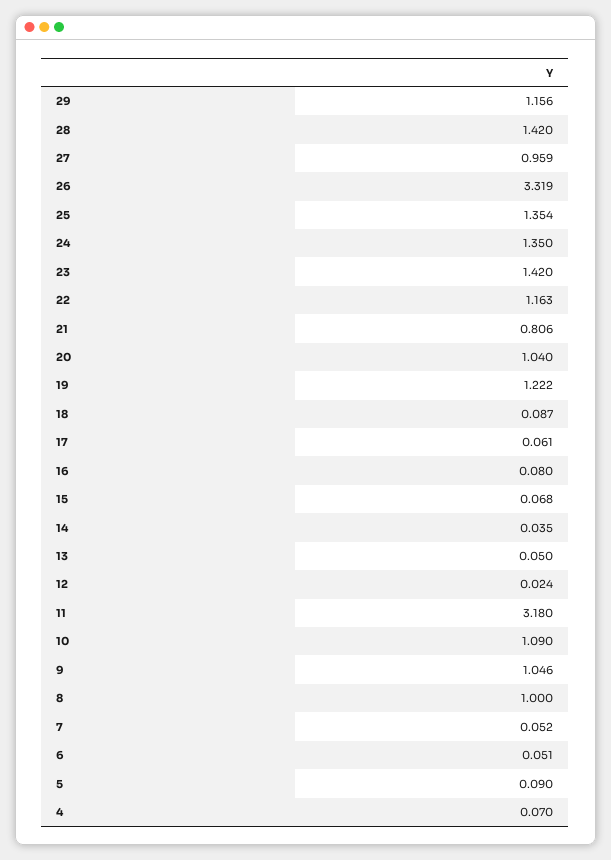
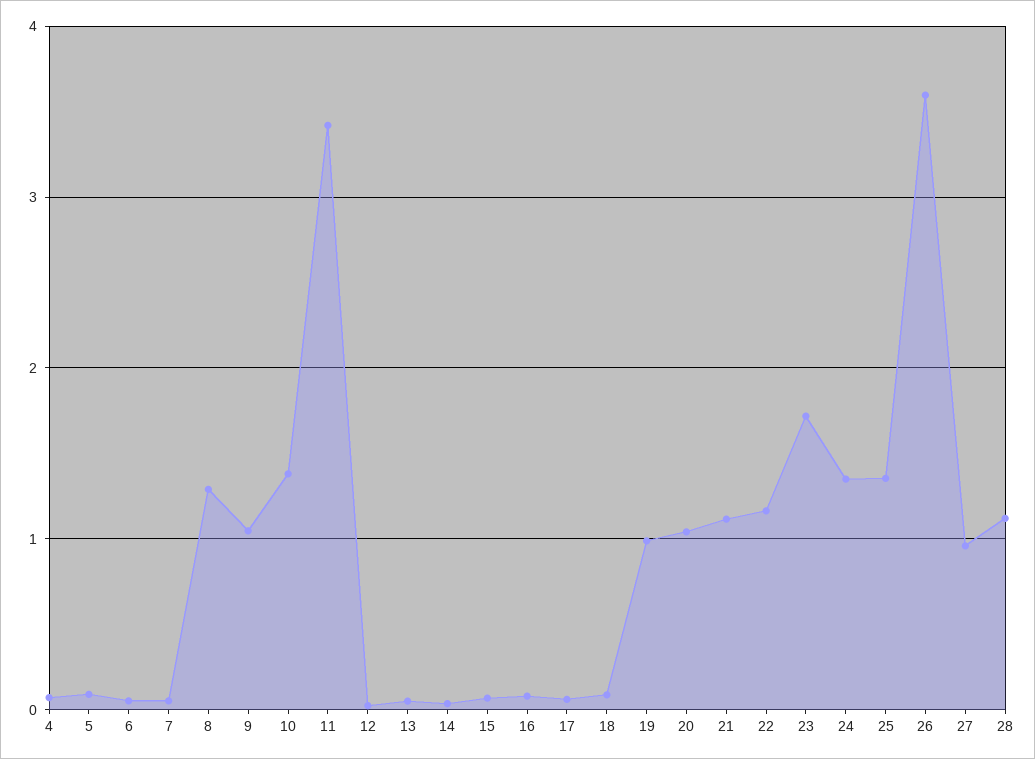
  {
-   "29": 1.156,
-   "28": 1.42,
+   "28": 1.1,
    "27": 0.959,
-   "26": 3.319,
+   "26": 3.6,
    "25": 1.354,
    "24": 1.35,
-   "23": 1.42,
+   "23": 1.7,
    "22": 1.163,
-   "21": 0.806,
+   "21": 1.1,
    "20": 1.04,
-   "19": 1.222,
+   "19": 1,
    "18": 0.087,
    "17": 0.061,
    "16": 0.08,
    "15": 0.068,
    "14": 0.035,
    "13": 0.05,
    "12": 0.024,
-   "11": 3.18,
+   "11": 3.4,
-   "10": 1.09,
+   "10": 1.4,
    "9": 1.046,
-   "8": 1,
+   "8": 1.3,
    "7": 0.052,
    "6": 0.051,
    "5": 0.09,
    "4": 0.07
  }

